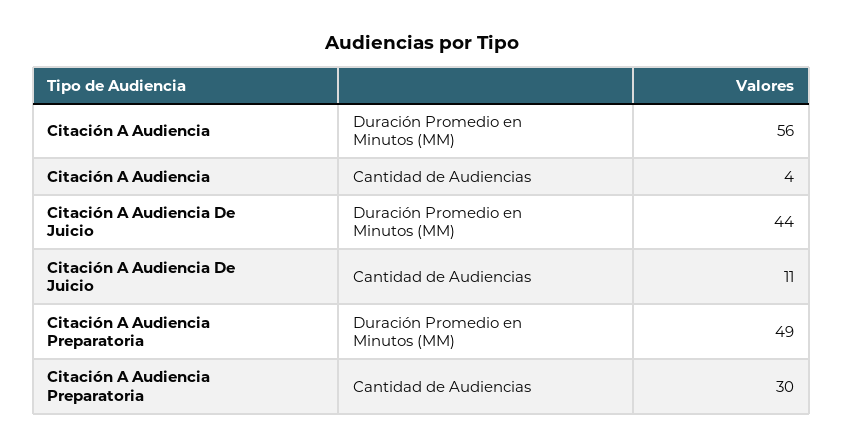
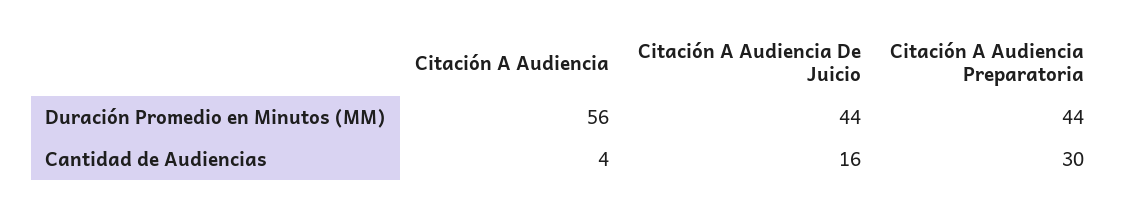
  {
    "Citación A Audiencia": {
      "Duración Promedio en Minutos (MM)": 56,
      "Cantidad de Audiencias": 4
    },
    "Citación A Audiencia De Juicio": {
      "Duración Promedio en Minutos (MM)": 44,
-     "Cantidad de Audiencias": 11
+     "Cantidad de Audiencias": 16
    },
    "Citación A Audiencia Preparatoria": {
-     "Duración Promedio en Minutos (MM)": 49,
+     "Duración Promedio en Minutos (MM)": 44,
      "Cantidad de Audiencias": 30
    }
  }

